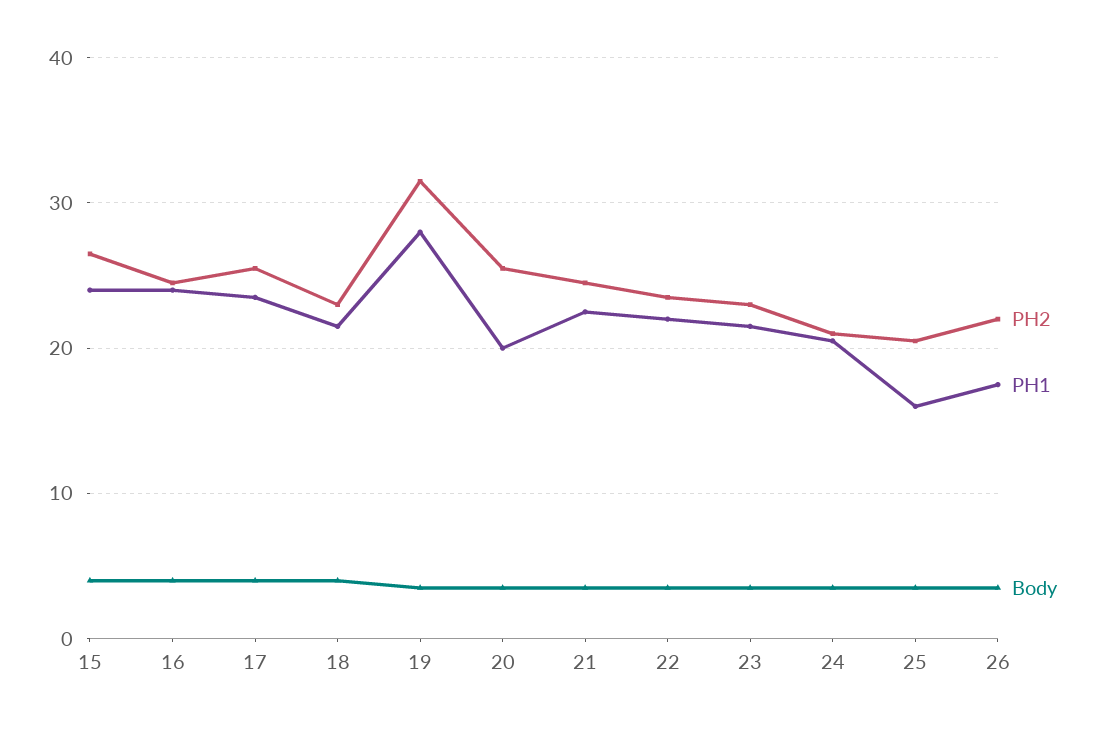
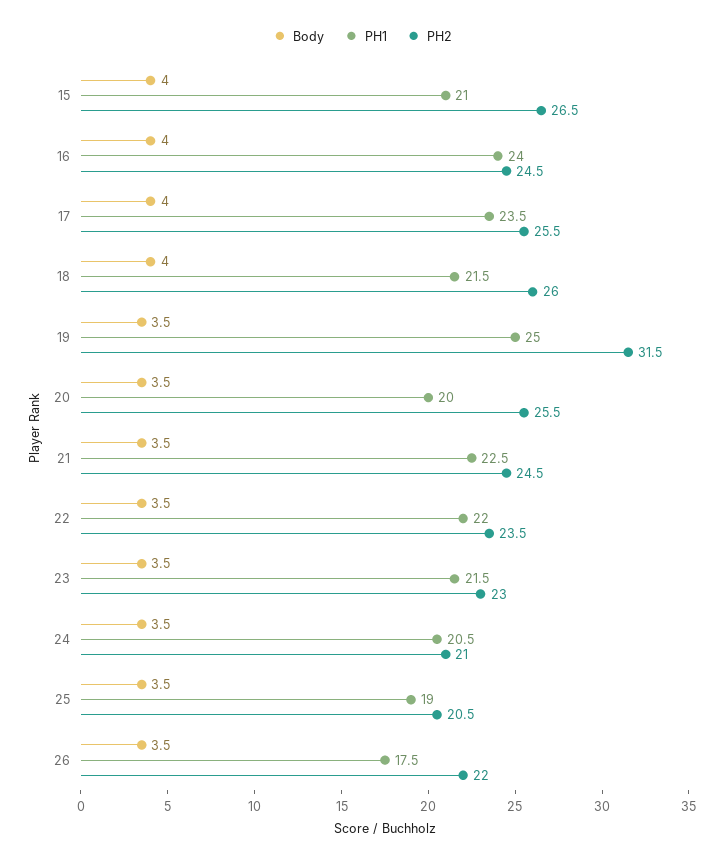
  {
    "PH2": {
      "15": 26.5,
      "16": 24.5,
      "17": 25.5,
-     "18": 23,
+     "18": 26,
      "19": 31.5,
      "20": 25.5,
      "21": 24.5,
      "22": 23.5,
      "23": 23,
      "24": 21,
      "25": 20.5,
      "26": 22
    },
    "PH1": {
-     "15": 24,
+     "15": 21,
      "16": 24,
      "17": 23.5,
      "18": 21.5,
-     "19": 28,
+     "19": 25,
      "20": 20,
      "21": 22.5,
      "22": 22,
      "23": 21.5,
      "24": 20.5,
-     "25": 16,
+     "25": 19,
      "26": 17.5
    },
    "Body": {
      "15": 4,
      "16": 4,
      "17": 4,
      "18": 4,
      "19": 3.5,
      "20": 3.5,
      "21": 3.5,
      "22": 3.5,
      "23": 3.5,
      "24": 3.5,
      "25": 3.5,
      "26": 3.5
    }
  }

